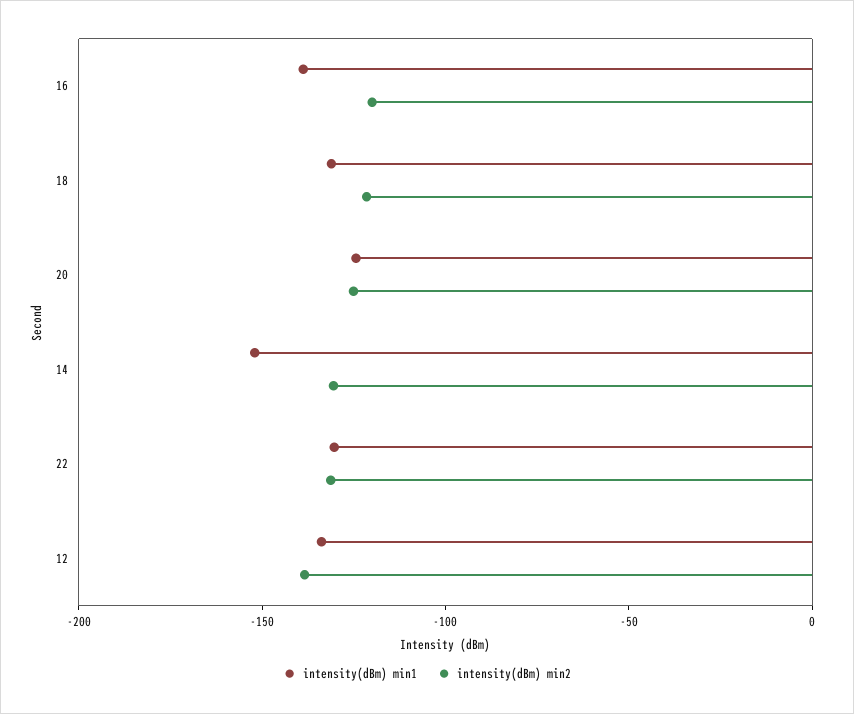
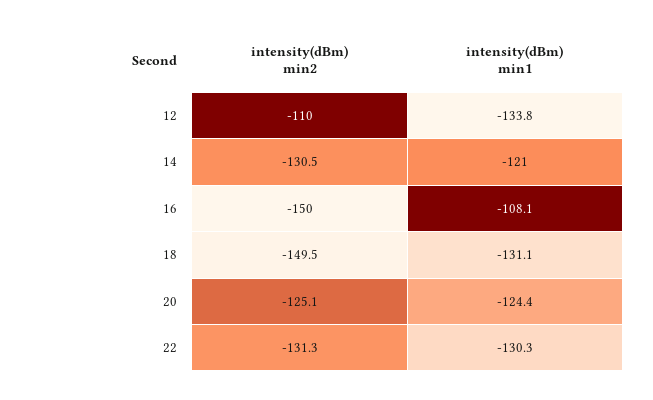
  {
    "intensity(dBm) min1": {
-     "16": -140,
+     "16": -108.1,
      "18": -131.1,
      "20": -124.4,
-     "14": -150,
+     "14": -121,
      "22": -130.3,
      "12": -133.8
    },
    "intensity(dBm) min2": {
-     "16": -120,
+     "16": -150,
-     "18": -120,
+     "18": -149.5,
      "20": -125.1,
      "14": -130.5,
      "22": -131.3,
-     "12": -140
+     "12": -110
    }
  }

